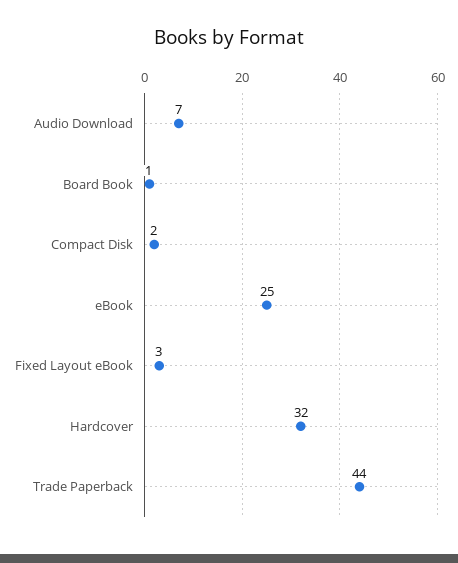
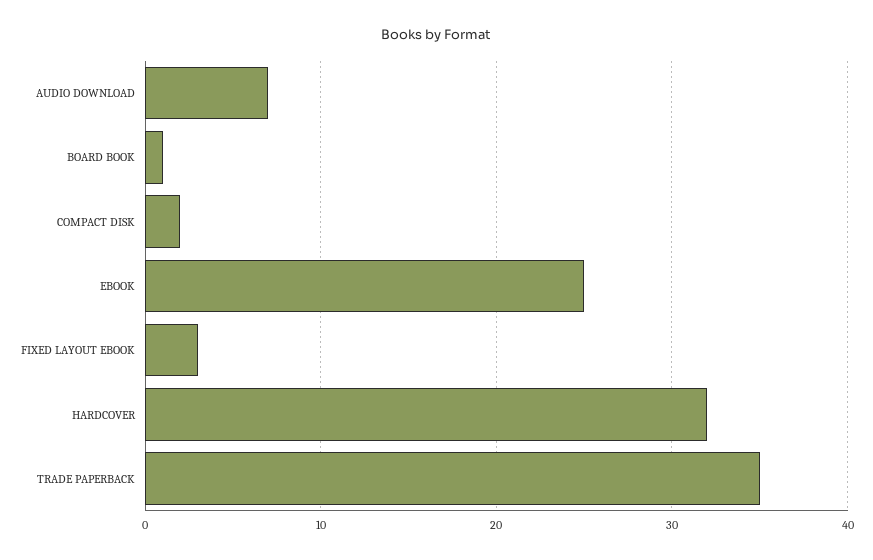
  {
    "Audio Download": 7,
    "Board Book": 1,
    "Compact Disk": 2,
    "eBook": 25,
    "Fixed Layout eBook": 3,
    "Hardcover": 32,
-   "Trade Paperback": 44
+   "Trade Paperback": 35
  }

